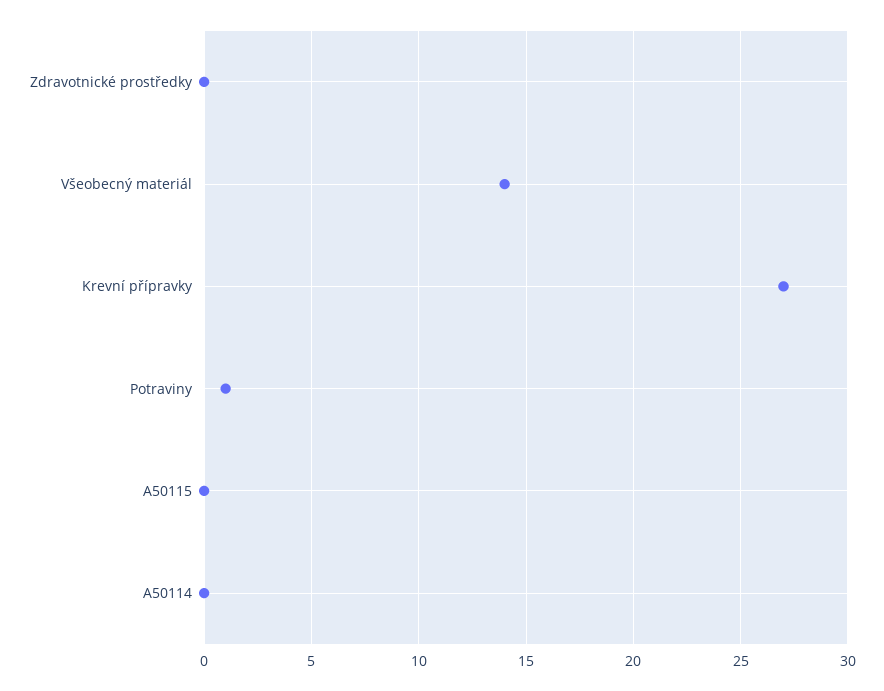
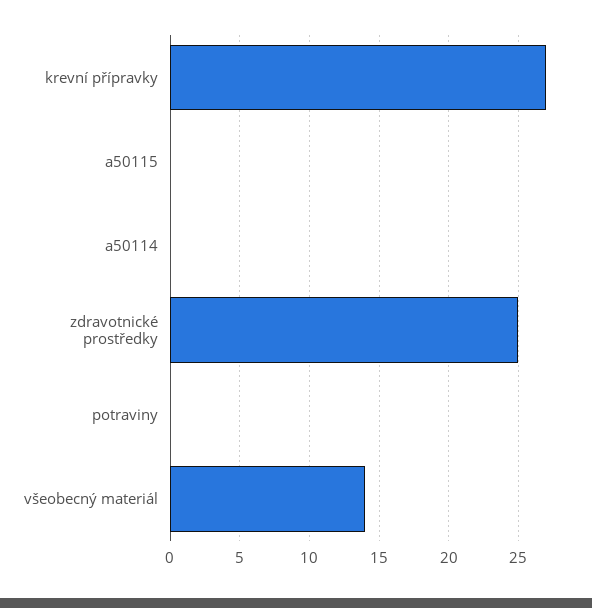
  {
-   "Zdravotnické prostředky": 0,
+   "Zdravotnické prostředky": 25,
    "Všeobecný materiál": 14,
    "Krevní přípravky": 27,
-   "Potraviny": 1,
+   "Potraviny": 0,
    "A50115": 0,
    "A50114": 0
  }

